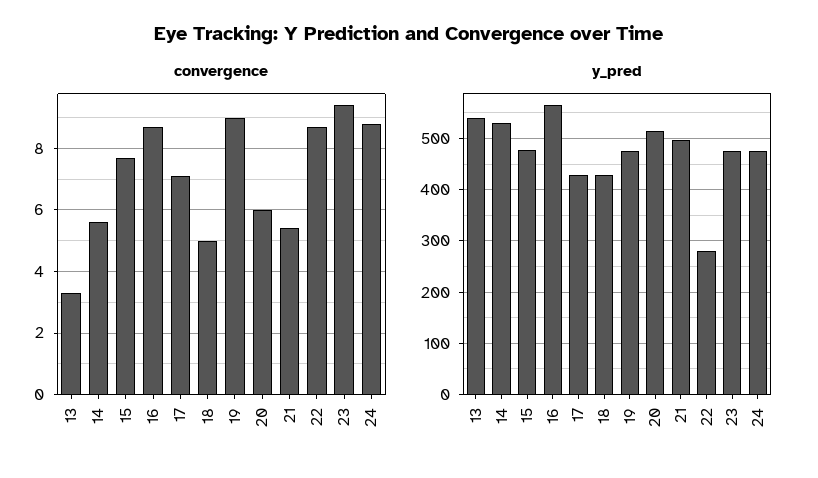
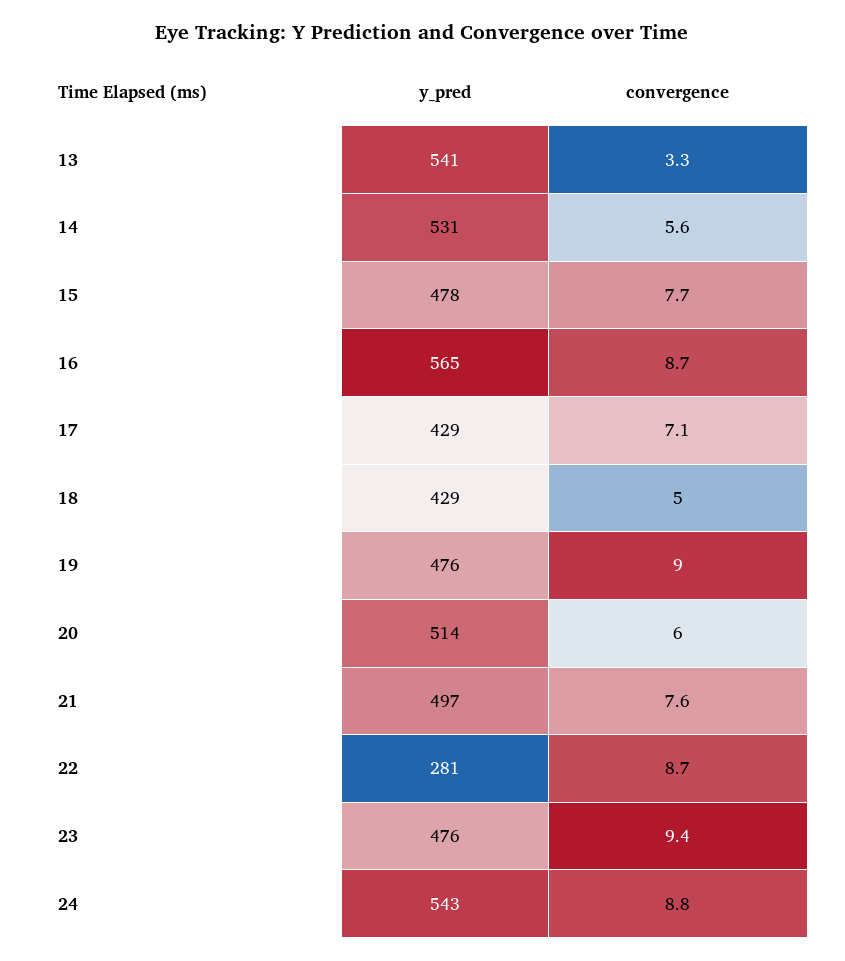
  {
    "convergence": {
      "13": 3.3,
      "14": 5.6,
      "15": 7.7,
      "16": 8.7,
      "17": 7.1,
      "18": 5,
      "19": 9,
      "20": 6,
-     "21": 5.5,
+     "21": 7.6,
      "22": 8.7,
      "23": 9.4,
      "24": 8.8
    },
    "y_pred": {
      "13": 541,
      "14": 531,
      "15": 478,
      "16": 565,
      "17": 429,
      "18": 429,
      "19": 476,
      "20": 514,
      "21": 497,
      "22": 281,
      "23": 476,
-     "24": 480
+     "24": 543
    }
  }

